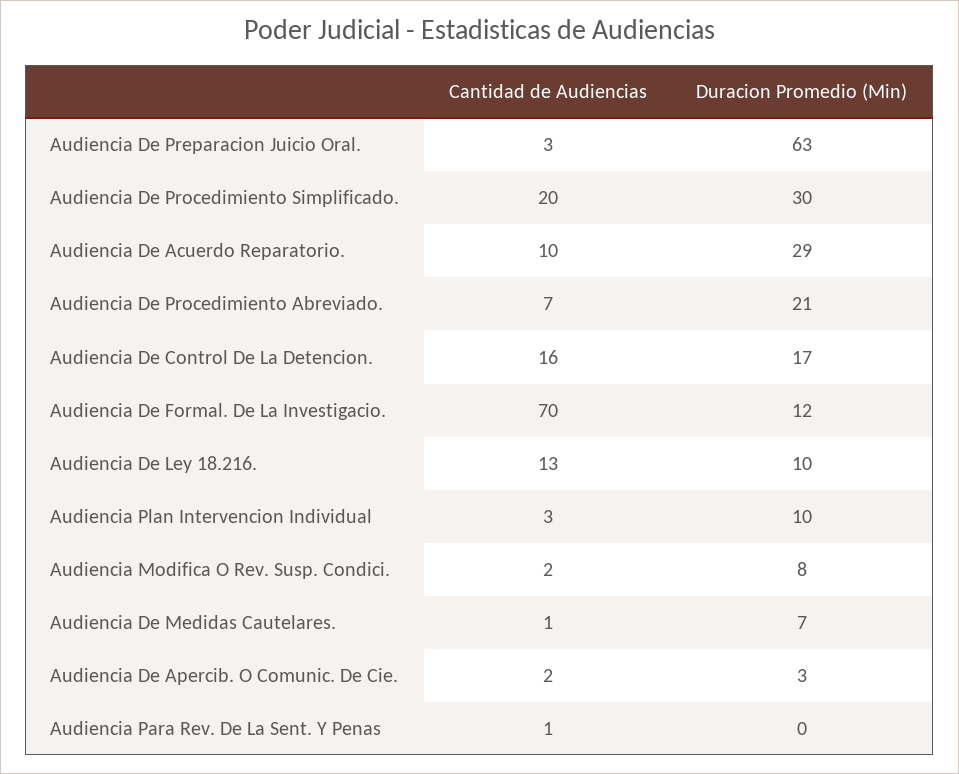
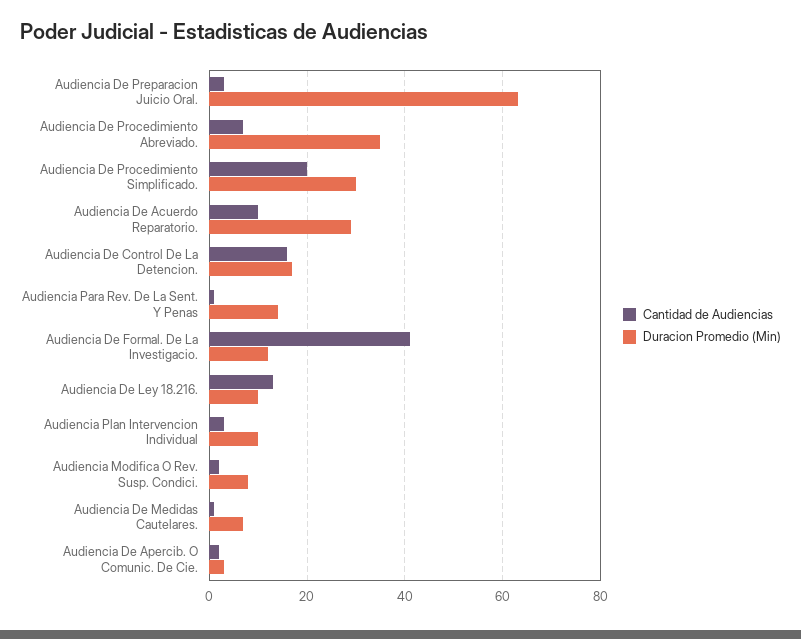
  {
    "Cantidad de Audiencias": {
      "Audiencia De Preparacion Juicio Oral.": 3,
      "Audiencia De Procedimiento Simplificado.": 20,
      "Audiencia De Acuerdo Reparatorio.": 10,
      "Audiencia De Procedimiento Abreviado.": 7,
      "Audiencia De Control De La Detencion.": 16,
-     "Audiencia De Formal. De La Investigacio.": 70,
+     "Audiencia De Formal. De La Investigacio.": 40,
      "Audiencia De Ley 18.216.": 13,
      "Audiencia Plan Intervencion Individual": 3,
      "Audiencia Modifica O Rev. Susp. Condici.": 2,
      "Audiencia De Medidas Cautelares.": 1,
      "Audiencia De Apercib. O Comunic. De Cie.": 2,
      "Audiencia Para Rev. De La Sent. Y Penas": 1
    },
    "Duracion Promedio (Min)": {
      "Audiencia De Preparacion Juicio Oral.": 63,
      "Audiencia De Procedimiento Simplificado.": 30,
      "Audiencia De Acuerdo Reparatorio.": 29,
-     "Audiencia De Procedimiento Abreviado.": 21,
+     "Audiencia De Procedimiento Abreviado.": 35,
      "Audiencia De Control De La Detencion.": 17,
      "Audiencia De Formal. De La Investigacio.": 12,
      "Audiencia De Ley 18.216.": 10,
      "Audiencia Plan Intervencion Individual": 10,
      "Audiencia Modifica O Rev. Susp. Condici.": 8,
      "Audiencia De Medidas Cautelares.": 7,
      "Audiencia De Apercib. O Comunic. De Cie.": 3,
-     "Audiencia Para Rev. De La Sent. Y Penas": 0
+     "Audiencia Para Rev. De La Sent. Y Penas": 15
    }
  }

